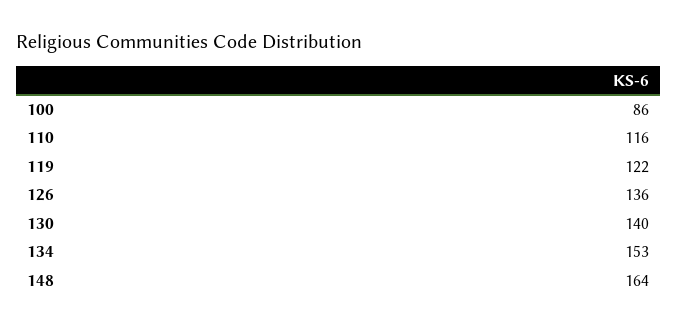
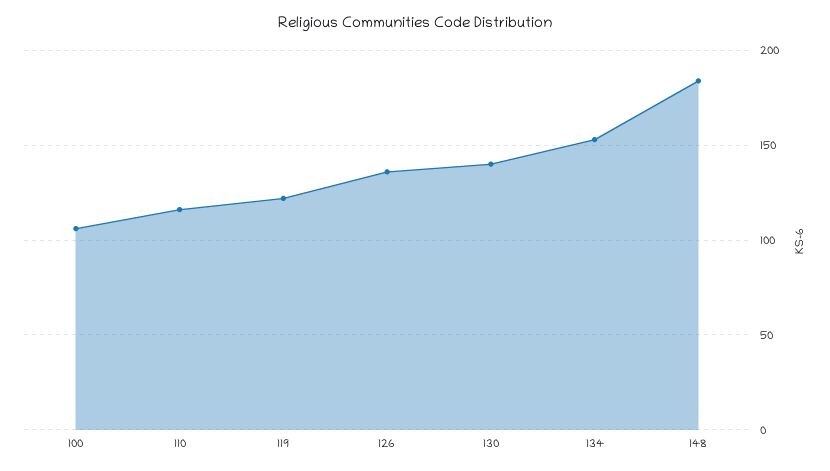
  {
-   "100": 86,
+   "100": 105,
    "110": 116,
    "119": 122,
    "126": 136,
    "130": 140,
    "134": 153,
-   "148": 164
+   "148": 185
  }

